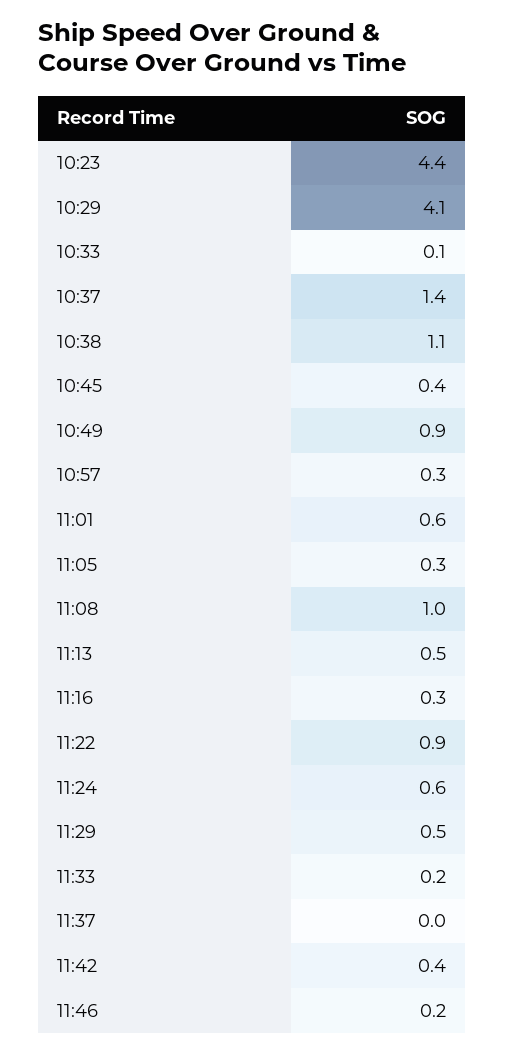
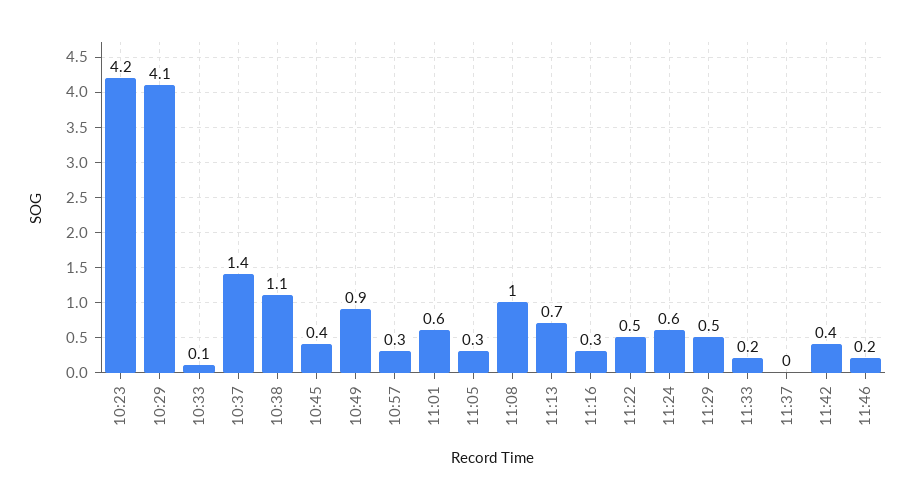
  {
-   "10:23": 4.4,
+   "10:23": 4.2,
    "10:29": 4.1,
    "10:33": 0.1,
    "10:37": 1.4,
    "10:38": 1.1,
    "10:45": 0.4,
    "10:49": 0.9,
    "10:57": 0.3,
    "11:01": 0.6,
    "11:05": 0.3,
    "11:08": 1,
-   "11:13": 0.5,
+   "11:13": 0.7,
    "11:16": 0.3,
-   "11:22": 0.9,
+   "11:22": 0.5,
    "11:24": 0.6,
    "11:29": 0.5,
    "11:33": 0.2,
    "11:37": 0,
    "11:42": 0.4,
    "11:46": 0.2
  }

